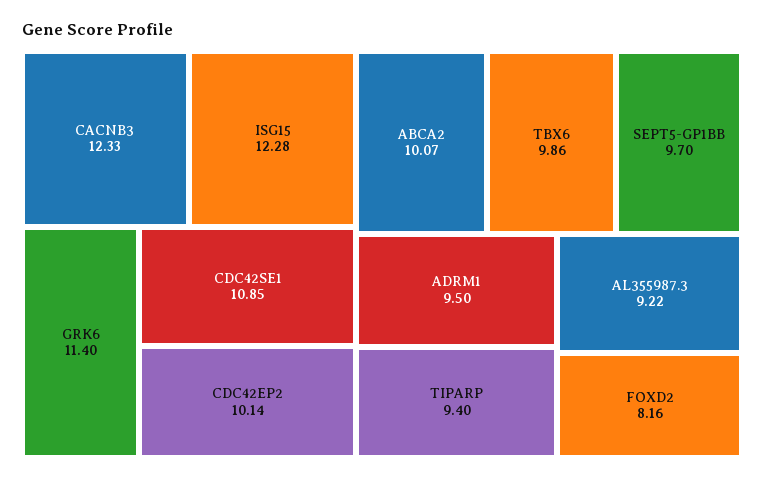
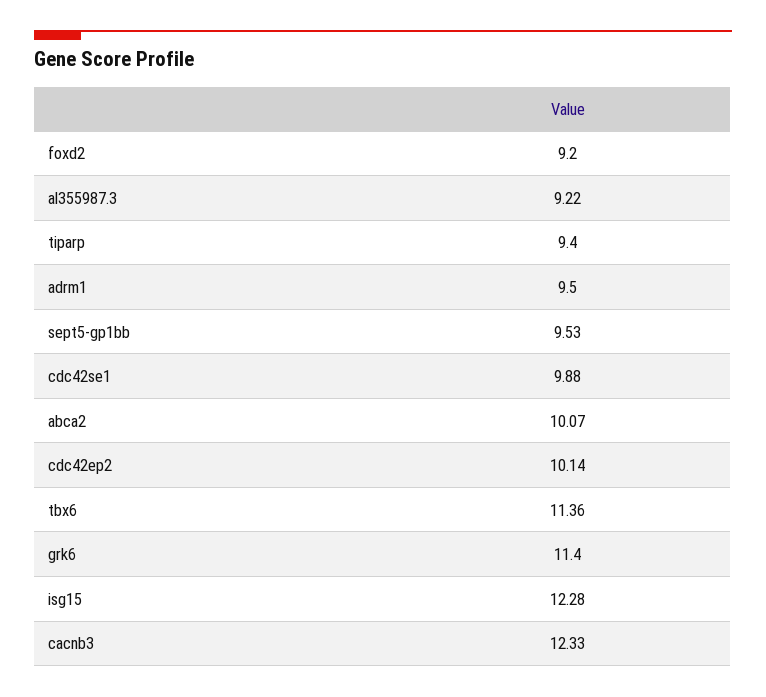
  {
    "CACNB3": 12.33,
    "ISG15": 12.28,
    "GRK6": 11.4,
-   "CDC42SE1": 10.85,
+   "CDC42SE1": 9.88,
    "CDC42EP2": 10.14,
    "ABCA2": 10.07,
-   "TBX6": 9.86,
+   "TBX6": 11.36,
-   "SEPT5-GP1BB": 9.7,
+   "SEPT5-GP1BB": 9.53,
    "ADRM1": 9.5,
    "TIPARP": 9.4,
    "AL355987.3": 9.22,
-   "FOXD2": 8.16
+   "FOXD2": 9.2
  }

